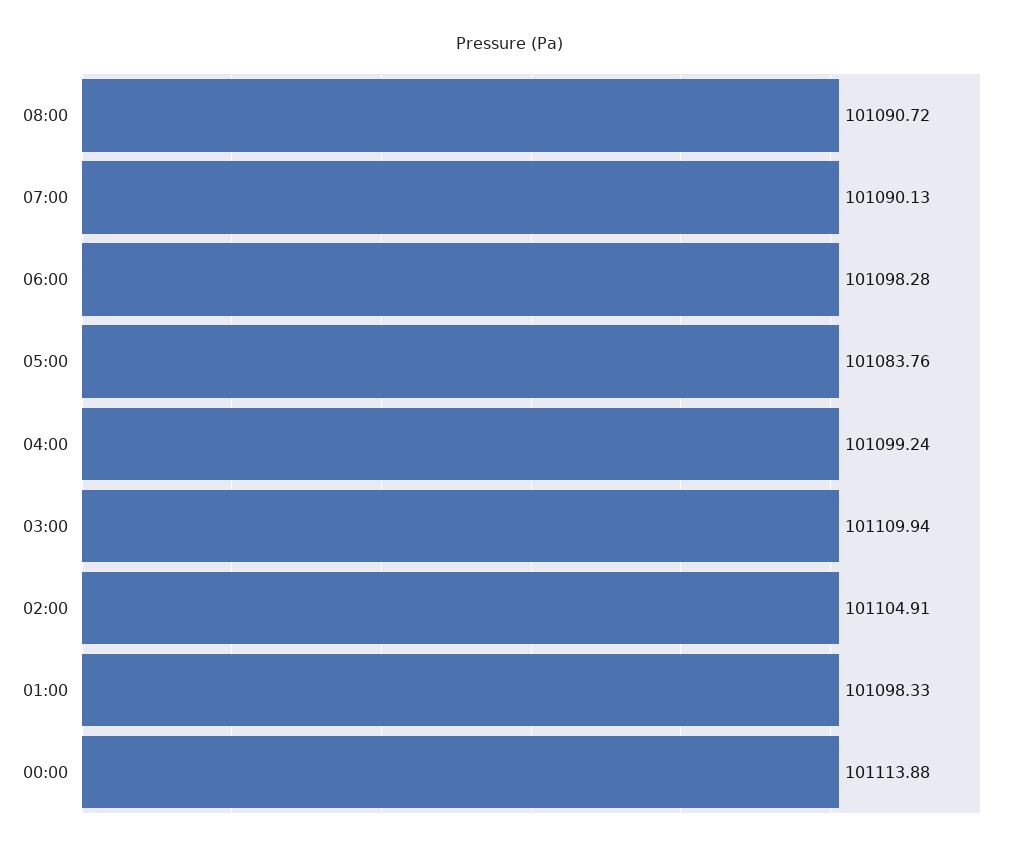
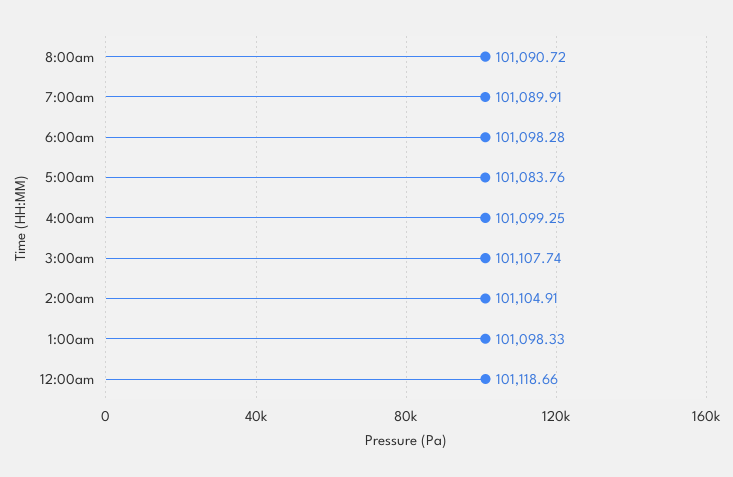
  {
    "08:00": 101090.72,
-   "07:00": 101090.13,
+   "07:00": 101089.91,
    "06:00": 101098.28,
    "05:00": 101083.76,
-   "04:00": 101099.24,
+   "04:00": 101099.25,
-   "03:00": 101109.94,
+   "03:00": 101107.74,
    "02:00": 101104.91,
    "01:00": 101098.33,
-   "00:00": 101113.88
+   "00:00": 101118.66
  }

